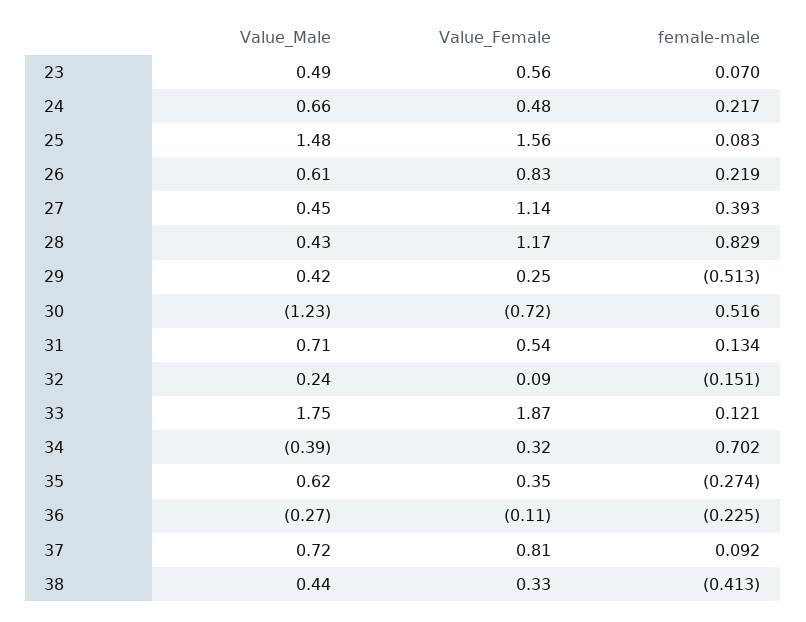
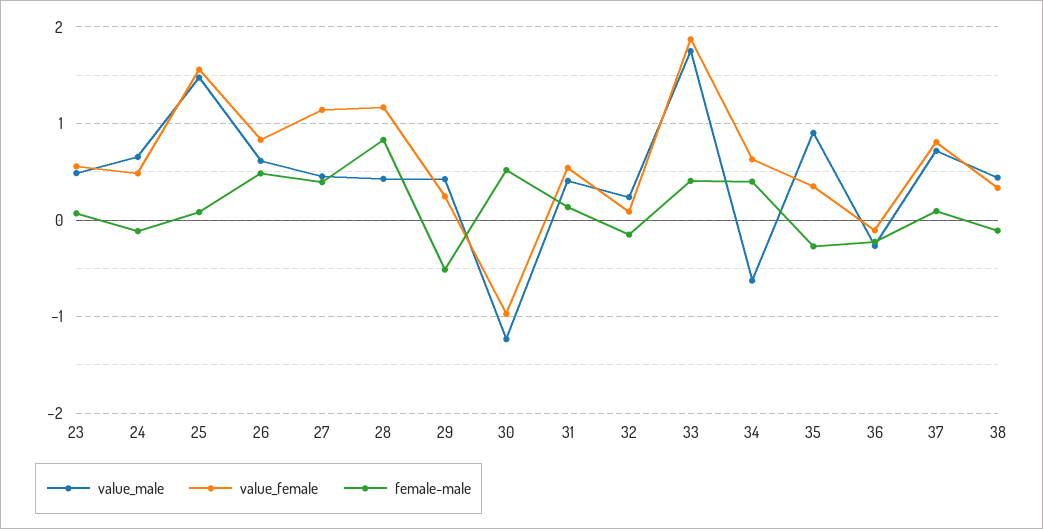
  {
    "Value_Male": {
      "23": 0.49,
      "24": 0.66,
      "25": 1.48,
      "26": 0.61,
      "27": 0.45,
      "28": 0.43,
      "29": 0.42,
      "30": -1.23,
-     "31": 0.71,
+     "31": 0.4,
      "32": 0.24,
      "33": 1.75,
-     "34": -0.39,
+     "34": -0.6,
-     "35": 0.62,
+     "35": 0.9,
      "36": -0.27,
      "37": 0.72,
      "38": 0.44
    },
    "Value_Female": {
      "23": 0.56,
      "24": 0.48,
      "25": 1.56,
      "26": 0.83,
      "27": 1.14,
      "28": 1.17,
      "29": 0.25,
-     "30": -0.72,
+     "30": -1,
      "31": 0.54,
      "32": 0.09,
      "33": 1.87,
-     "34": 0.32,
+     "34": 0.6,
      "35": 0.35,
      "36": -0.11,
      "37": 0.81,
      "38": 0.33
    },
    "female-male": {
      "23": 0.07,
-     "24": 0.217,
+     "24": -0.1,
      "25": 0.083,
-     "26": 0.219,
+     "26": 0.5,
      "27": 0.393,
      "28": 0.829,
      "29": -0.513,
      "30": 0.516,
      "31": 0.134,
      "32": -0.151,
-     "33": 0.121,
+     "33": 0.4,
-     "34": 0.702,
+     "34": 0.4,
      "35": -0.274,
      "36": -0.225,
      "37": 0.092,
-     "38": -0.413
+     "38": -0.1
    }
  }

